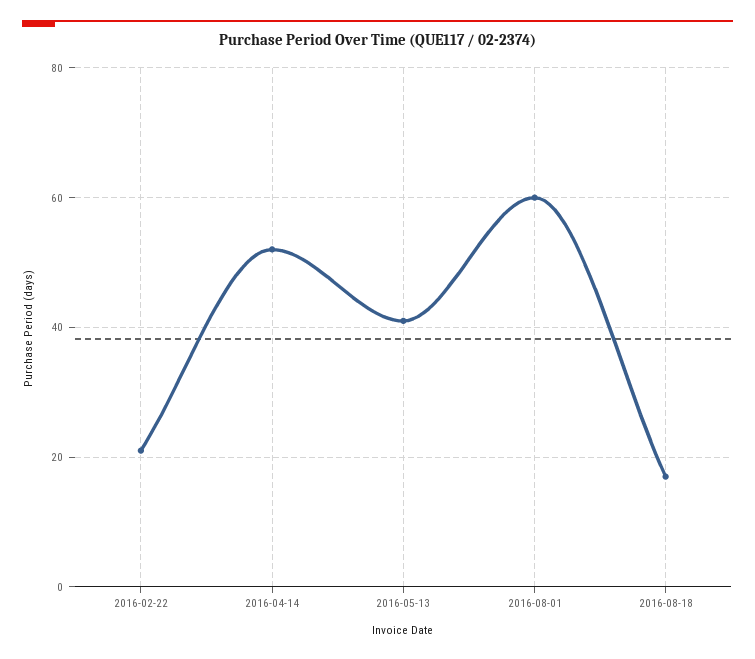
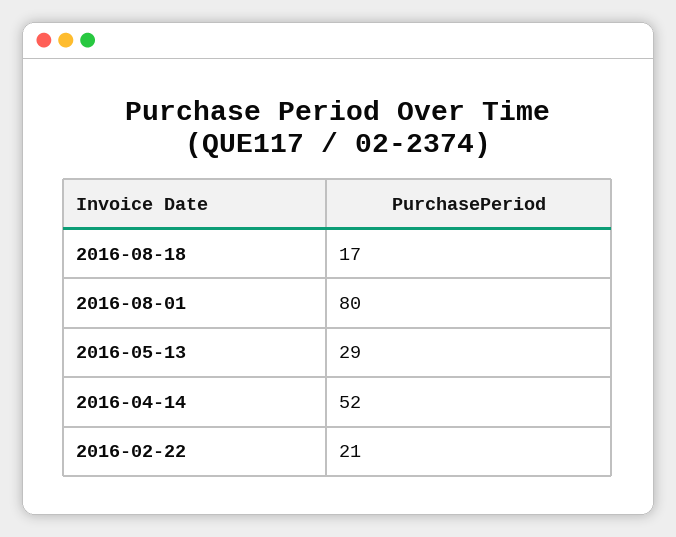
  {
    "2016-02-22": 21,
    "2016-04-14": 52,
-   "2016-05-13": 40,
+   "2016-05-13": 29,
-   "2016-08-01": 60,
+   "2016-08-01": 80,
    "2016-08-18": 17
  }

